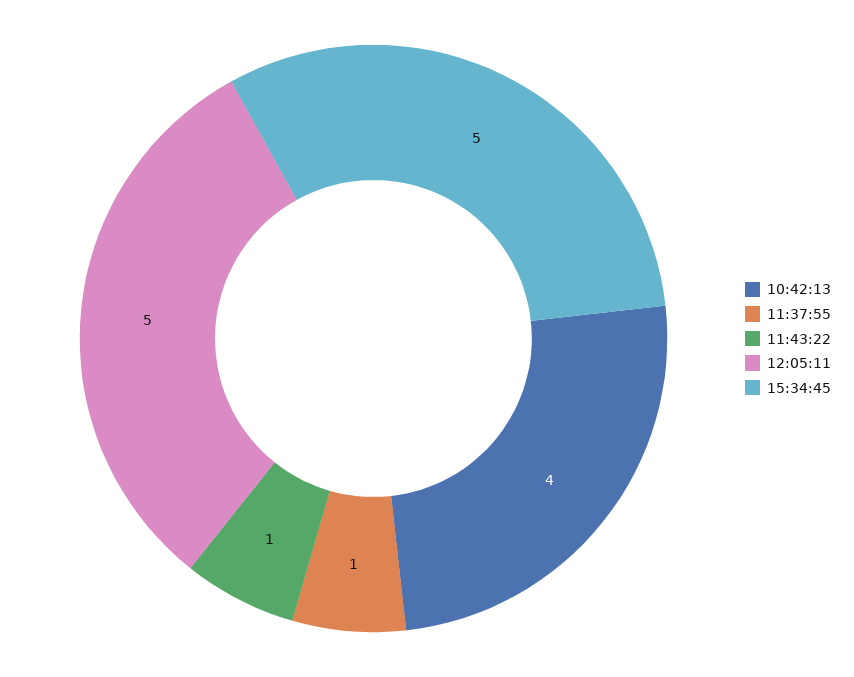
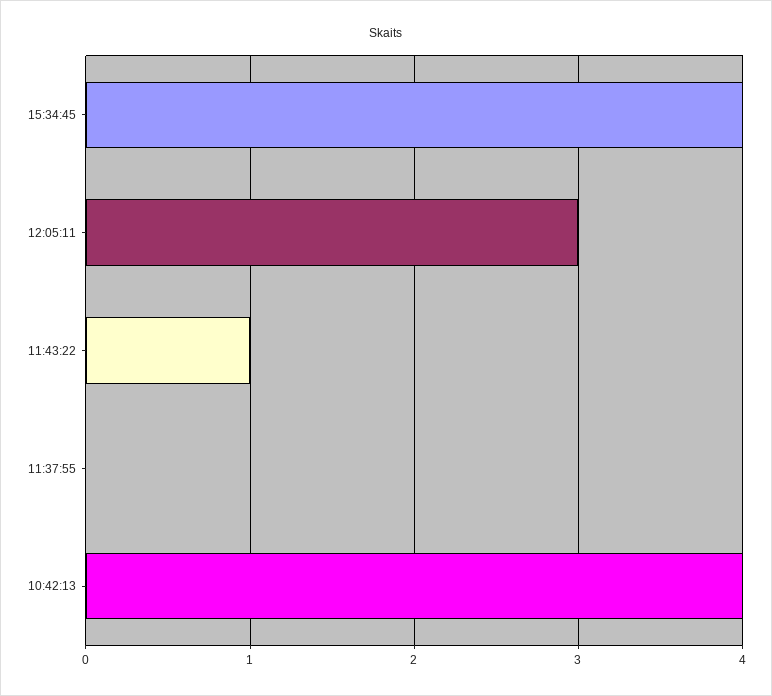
  {
    "10:42:13": 4,
-   "11:37:55": 1,
+   "11:37:55": 0,
    "11:43:22": 1,
-   "12:05:11": 5,
+   "12:05:11": 3,
-   "15:34:45": 5
+   "15:34:45": 4
  }

